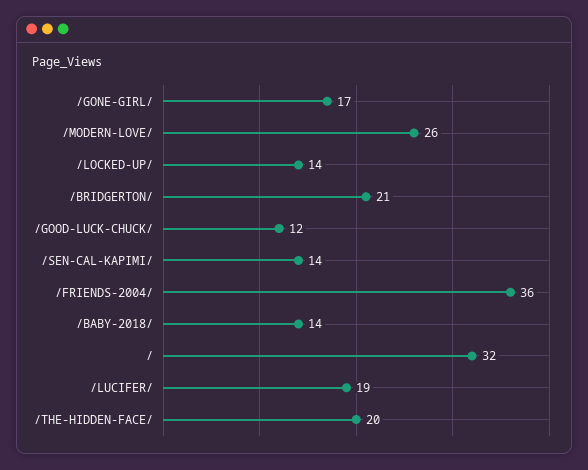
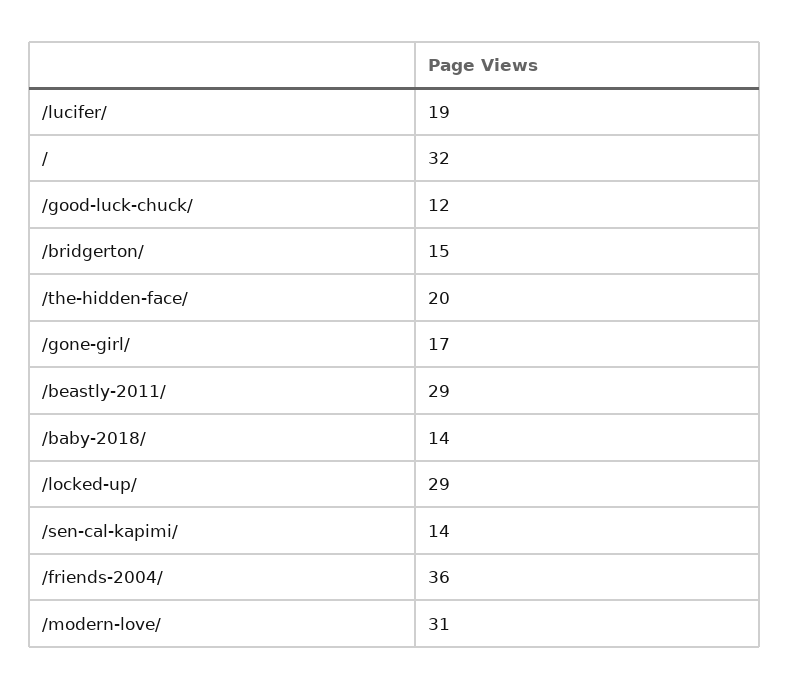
  {
    "/GONE-GIRL/": 17,
-   "/MODERN-LOVE/": 26,
+   "/MODERN-LOVE/": 31,
-   "/LOCKED-UP/": 14,
+   "/LOCKED-UP/": 29,
-   "/BRIDGERTON/": 21,
+   "/BRIDGERTON/": 15,
    "/GOOD-LUCK-CHUCK/": 12,
    "/SEN-CAL-KAPIMI/": 14,
    "/FRIENDS-2004/": 36,
    "/BABY-2018/": 14,
    "/": 32,
    "/LUCIFER/": 19,
-   "/THE-HIDDEN-FACE/": 20
+   "/THE-HIDDEN-FACE/": 20,
+   "/beastly-2011/": 29
  }

